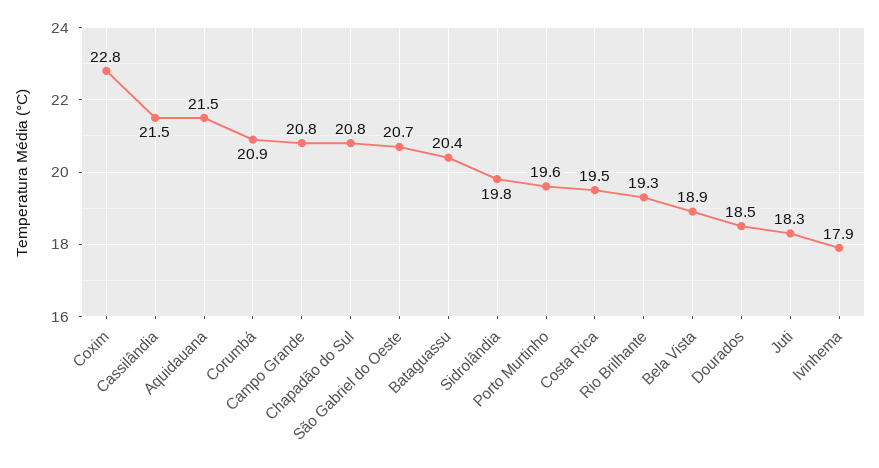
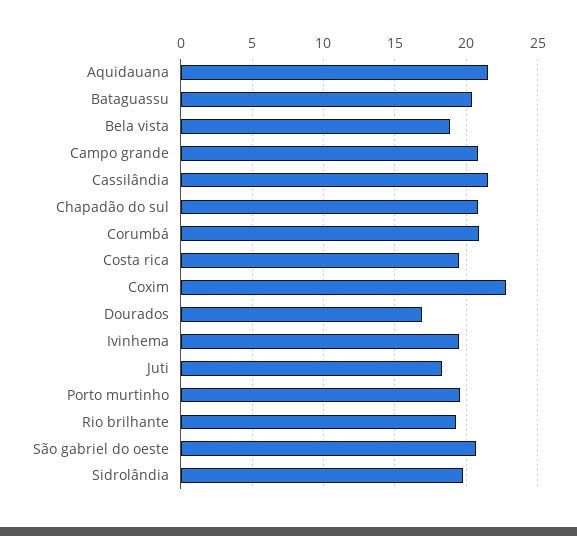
  {
    "Coxim": 22.8,
    "Cassilândia": 21.5,
    "Aquidauana": 21.5,
    "Corumbá": 20.9,
    "Campo Grande": 20.8,
    "Chapadão do Sul": 20.8,
    "São Gabriel do Oeste": 20.7,
    "Bataguassu": 20.4,
    "Sidrolândia": 19.8,
    "Porto Murtinho": 19.6,
    "Costa Rica": 19.5,
    "Rio Brilhante": 19.3,
    "Bela Vista": 18.9,
-   "Dourados": 18.5,
+   "Dourados": 17,
    "Juti": 18.3,
-   "Ivinhema": 17.9
+   "Ivinhema": 19.5
  }

